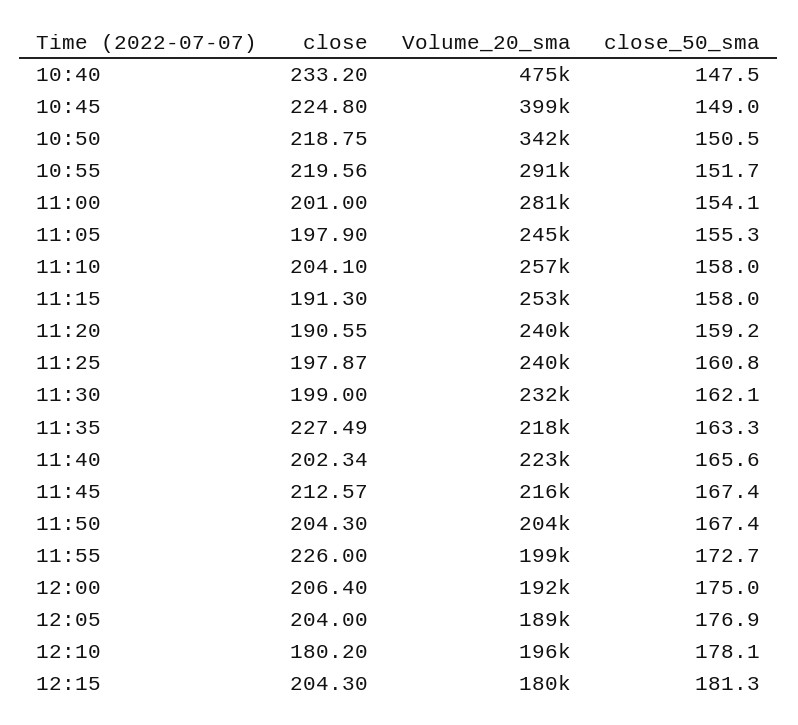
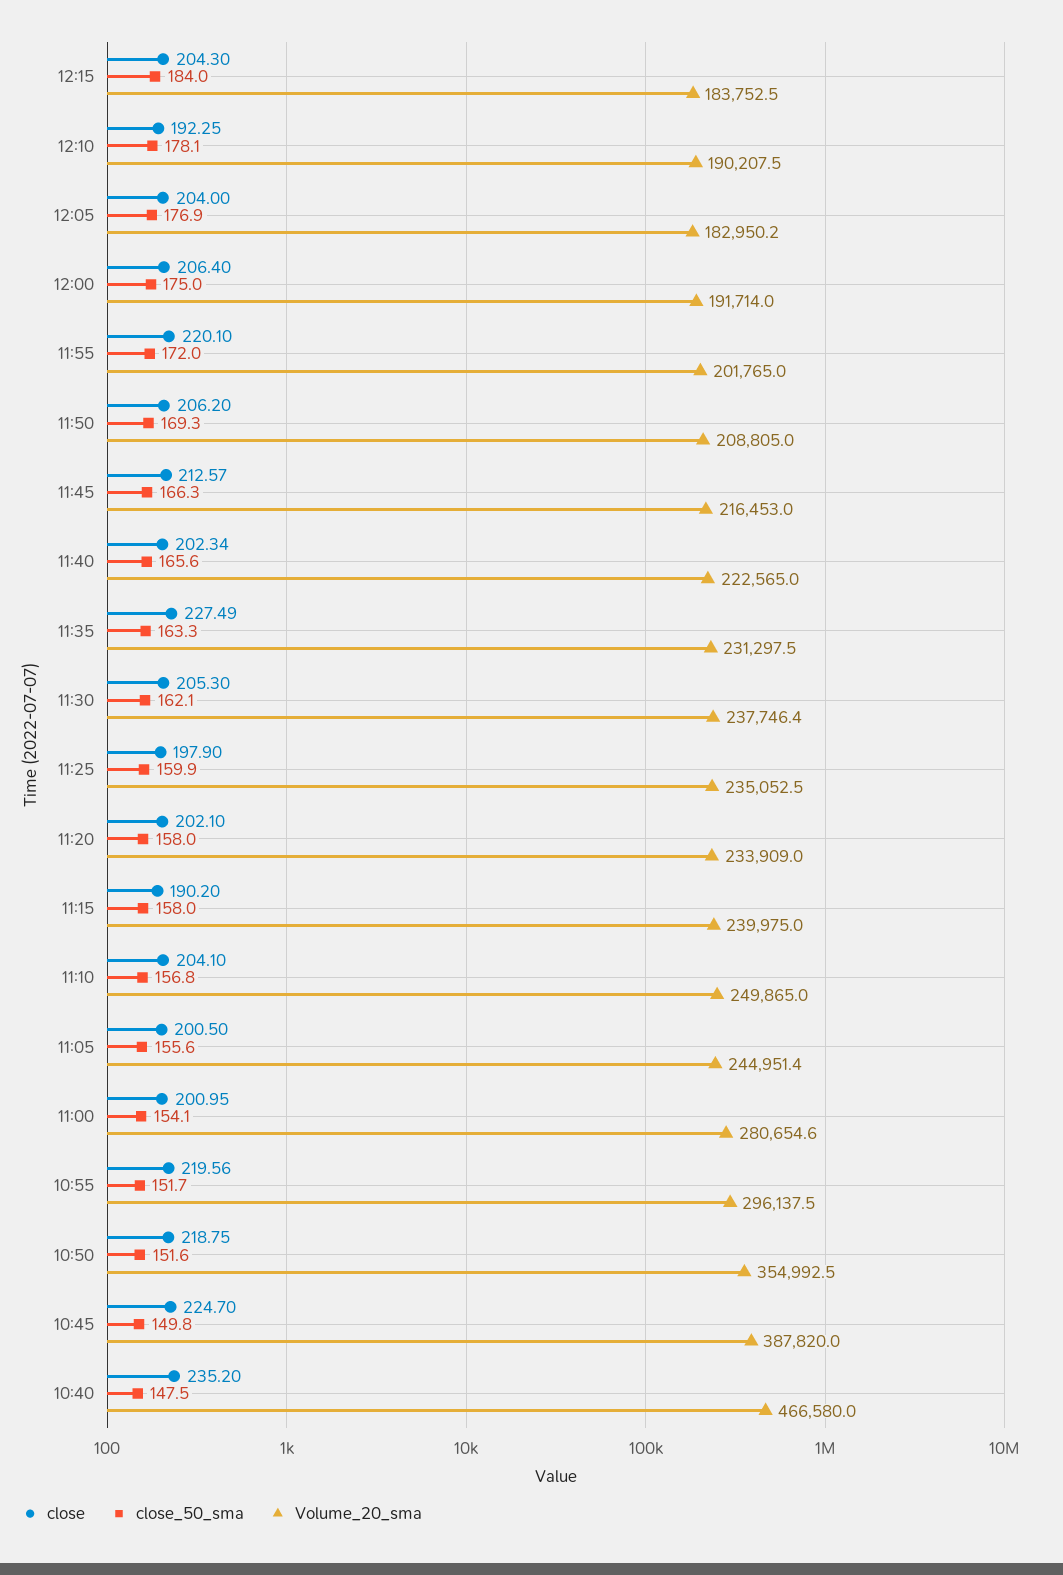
  {
    "close": {
-     "10:40": 233.2,
+     "10:40": 235.2,
-     "10:45": 224.8,
+     "10:45": 224.7,
      "10:50": 218.75,
      "10:55": 219.56,
-     "11:00": 201,
+     "11:00": 200.95,
-     "11:05": 197.9,
+     "11:05": 200.5,
      "11:10": 204.1,
-     "11:15": 191.3,
+     "11:15": 190.2,
-     "11:20": 190.55,
+     "11:20": 202.1,
-     "11:25": 197.87,
+     "11:25": 197.9,
-     "11:30": 199,
+     "11:30": 205.3,
      "11:35": 227.49,
      "11:40": 202.34,
      "11:45": 212.57,
-     "11:50": 204.3,
+     "11:50": 206.2,
-     "11:55": 226,
+     "11:55": 220.1,
      "12:00": 206.4,
      "12:05": 204,
-     "12:10": 180.2,
+     "12:10": 192.25,
      "12:15": 204.3
    },
    "Volume_20_sma": {
-     "10:40": 475000,
+     "10:40": 466580,
-     "10:45": 399000,
+     "10:45": 387820,
-     "10:50": 342000,
+     "10:50": 354992.5,
-     "10:55": 291000,
+     "10:55": 296137.5,
      "11:00": 280654.6,
      "11:05": 244951.4,
-     "11:10": 257000,
+     "11:10": 249865,
-     "11:15": 253000,
+     "11:15": 239975,
-     "11:20": 240000,
+     "11:20": 233909,
-     "11:25": 240000,
+     "11:25": 235052.5,
-     "11:30": 232000,
+     "11:30": 237746.4,
-     "11:35": 218000,
+     "11:35": 231297.5,
      "11:40": 222565,
      "11:45": 216453,
-     "11:50": 204000,
+     "11:50": 208805,
-     "11:55": 199000,
+     "11:55": 201765,
      "12:00": 191714,
-     "12:05": 189000,
+     "12:05": 182950.2,
-     "12:10": 196000,
+     "12:10": 190207.5,
-     "12:15": 180000
+     "12:15": 183752.5
    },
    "close_50_sma": {
      "10:40": 147.5,
-     "10:45": 149,
+     "10:45": 149.8,
-     "10:50": 150.5,
+     "10:50": 151.6,
      "10:55": 151.7,
      "11:00": 154.1,
-     "11:05": 155.3,
+     "11:05": 155.6,
-     "11:10": 158,
+     "11:10": 156.8,
      "11:15": 158,
-     "11:20": 159.2,
+     "11:20": 158,
-     "11:25": 160.8,
+     "11:25": 159.9,
      "11:30": 162.1,
      "11:35": 163.3,
      "11:40": 165.6,
-     "11:45": 167.4,
+     "11:45": 166.3,
-     "11:50": 167.4,
+     "11:50": 169.3,
-     "11:55": 172.7,
+     "11:55": 172,
      "12:00": 175,
      "12:05": 176.9,
      "12:10": 178.1,
-     "12:15": 181.3
+     "12:15": 184
    }
  }

